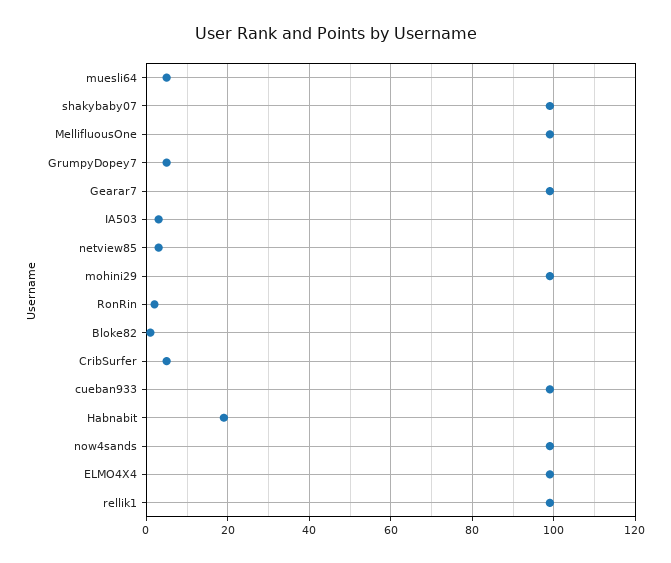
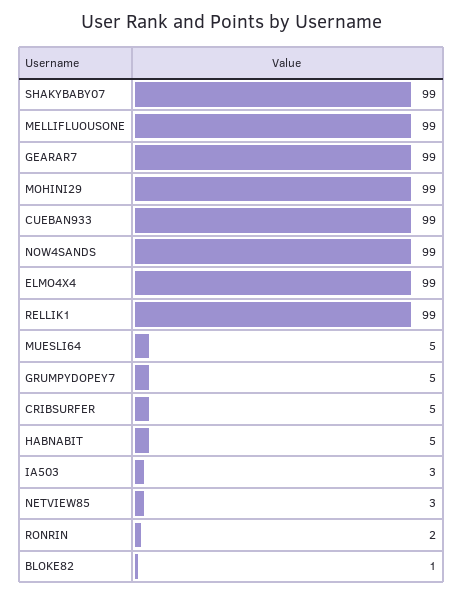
  {
    "muesli64": 5,
    "shakybaby07": 99,
    "MellifluousOne": 99,
    "GrumpyDopey7": 5,
    "Gearar7": 99,
    "IA503": 3,
    "netview85": 3,
    "mohini29": 99,
    "RonRin": 2,
    "Bloke82": 1,
    "CribSurfer": 5,
    "cueban933": 99,
-   "Habnabit": 20,
+   "Habnabit": 5,
    "now4sands": 99,
    "ELMO4X4": 99,
    "rellik1": 99
  }

